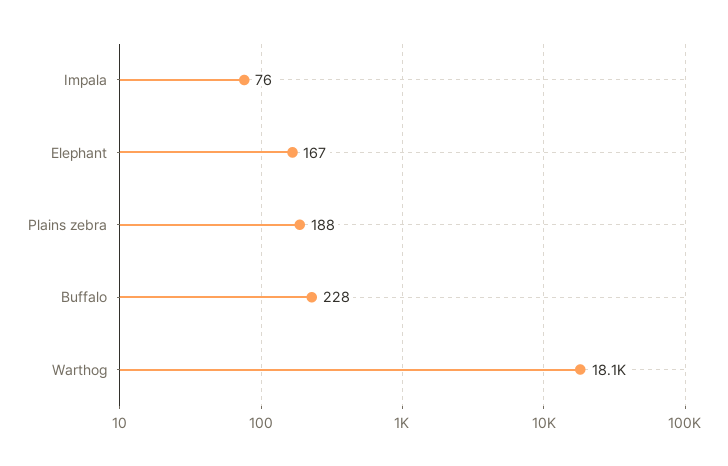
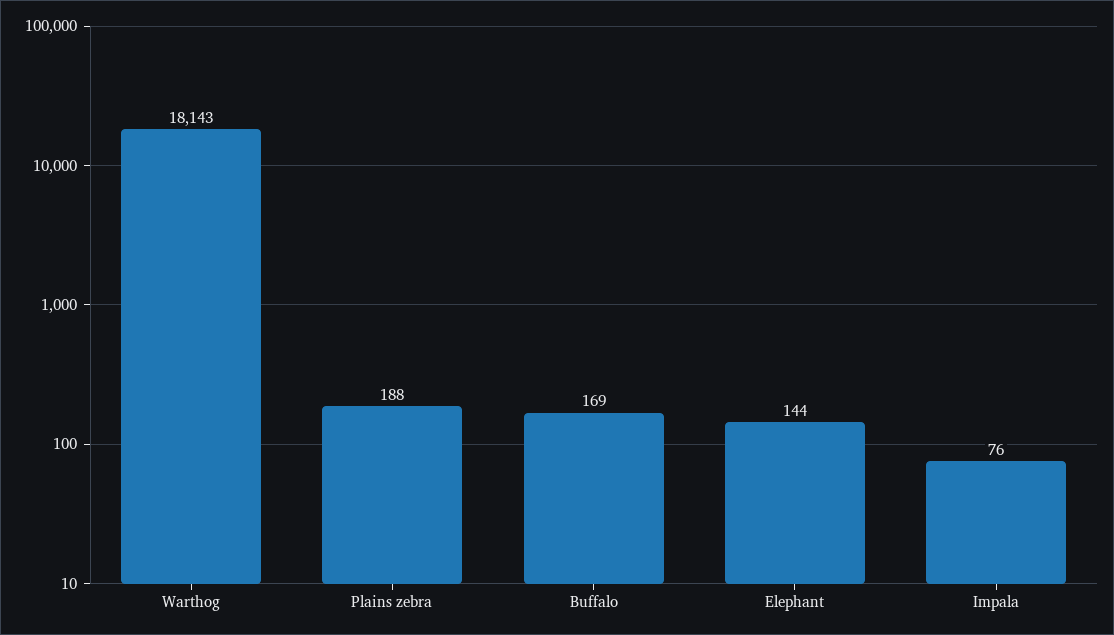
  {
    "Impala": 76,
-   "Elephant": 167,
+   "Elephant": 144,
    "Plains zebra": 188,
-   "Buffalo": 228,
+   "Buffalo": 169,
    "Warthog": 18143
  }

